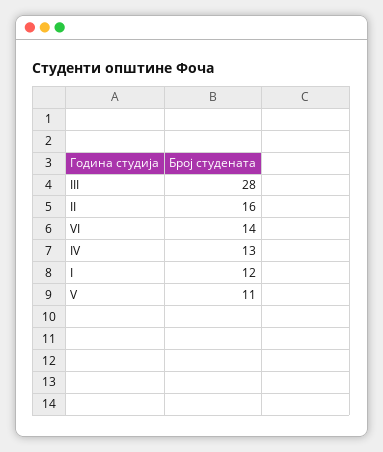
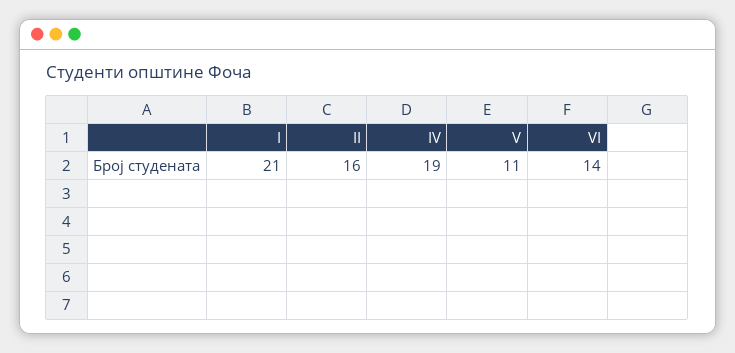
  {
-   "III": 28,
    "II": 16,
    "VI": 14,
-   "IV": 13,
+   "IV": 19,
-   "I": 12,
+   "I": 21,
    "V": 11
  }

